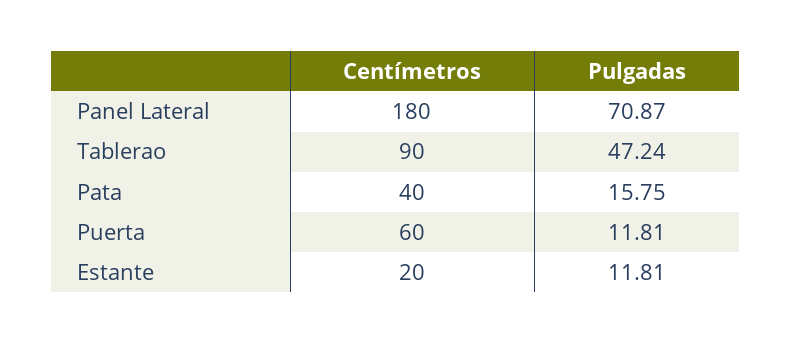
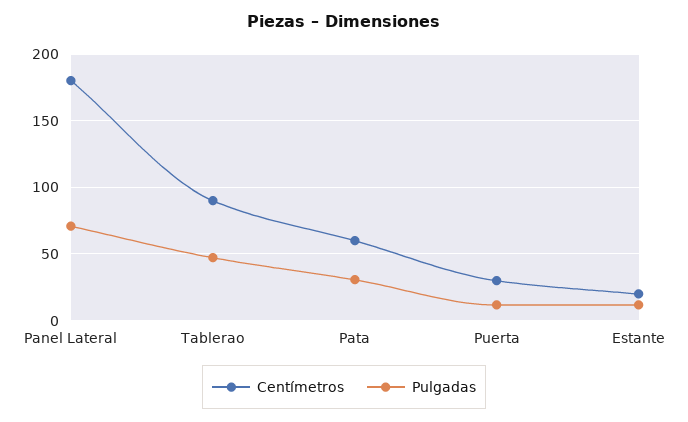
  {
    "Centímetros": {
      "Panel Lateral": 180,
      "Tablerao": 90,
-     "Pata": 40,
+     "Pata": 60,
-     "Puerta": 60,
+     "Puerta": 30,
      "Estante": 20
    },
    "Pulgadas": {
      "Panel Lateral": 70.87,
      "Tablerao": 47.24,
-     "Pata": 15.75,
+     "Pata": 30,
      "Puerta": 11.81,
      "Estante": 11.81
    }
  }

